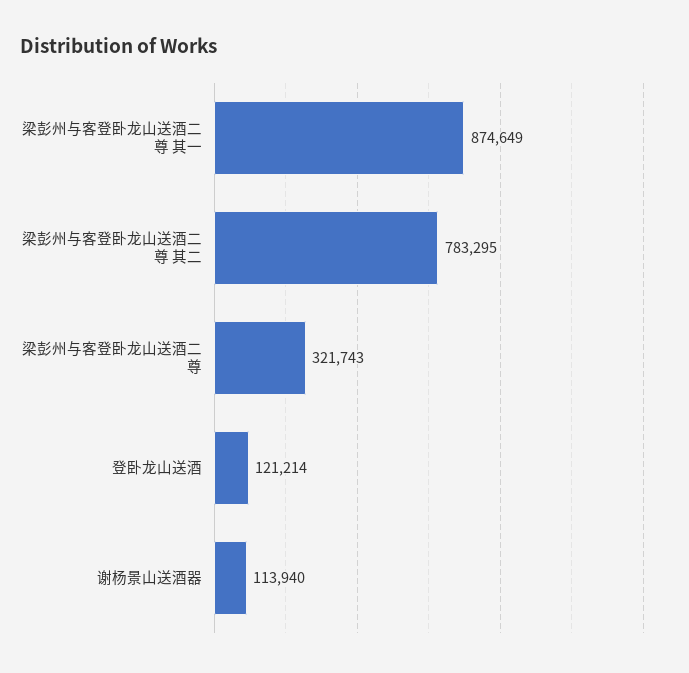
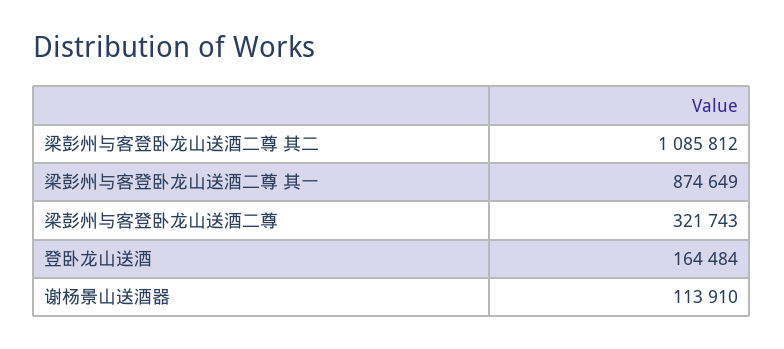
  {
    "梁彭州与客登卧龙山送酒二尊 其一": 874649,
-   "梁彭州与客登卧龙山送酒二尊 其二": 783295,
+   "梁彭州与客登卧龙山送酒二尊 其二": 1085812,
    "梁彭州与客登卧龙山送酒二尊": 321743,
-   "登卧龙山送酒": 121214,
+   "登卧龙山送酒": 164484,
-   "谢杨景山送酒器": 113940
+   "谢杨景山送酒器": 113910
  }

